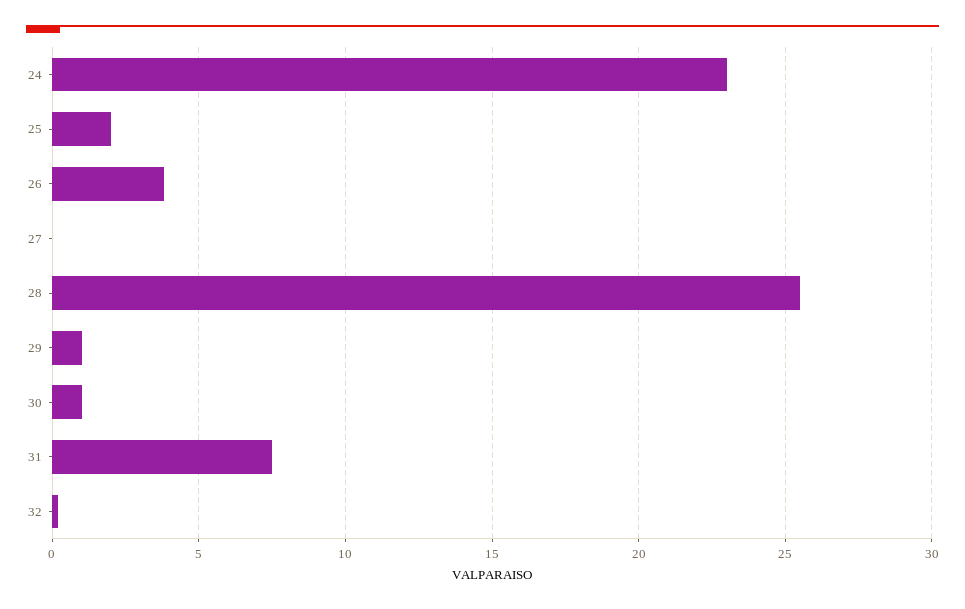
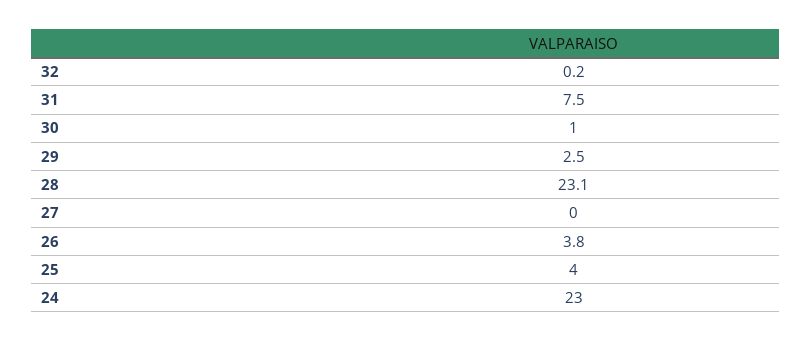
  {
    "24": 23,
-   "25": 2,
+   "25": 4,
    "26": 3.8,
    "27": 0,
-   "28": 25.5,
+   "28": 23.1,
-   "29": 1,
+   "29": 2.5,
    "30": 1,
    "31": 7.5,
    "32": 0.2
  }

